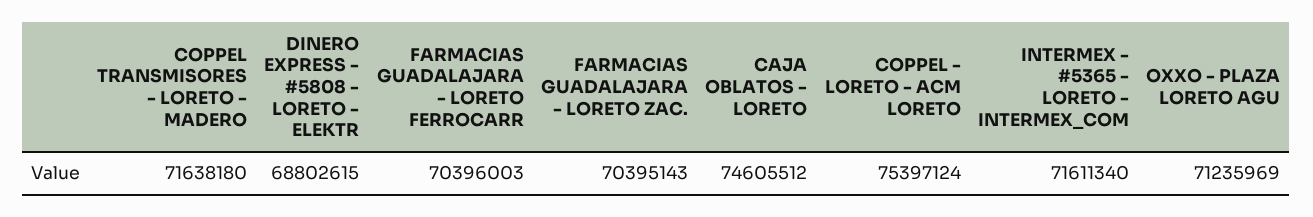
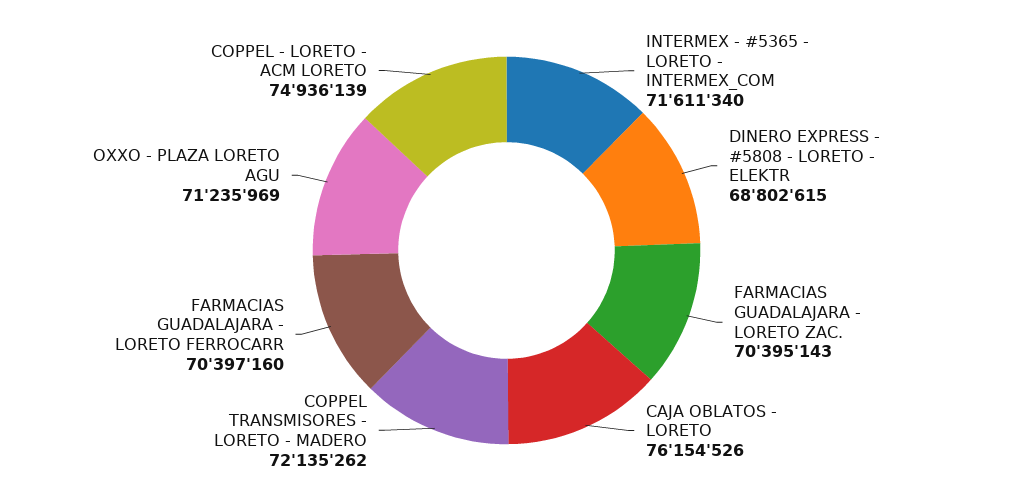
  {
-   "COPPEL TRANSMISORES - LORETO - MADERO": 71638180,
+   "COPPEL TRANSMISORES - LORETO - MADERO": 72135262,
    "DINERO EXPRESS - #5808 - LORETO - ELEKTR": 68802615,
-   "FARMACIAS GUADALAJARA - LORETO FERROCARR": 70396003,
+   "FARMACIAS GUADALAJARA - LORETO FERROCARR": 70397160,
    "FARMACIAS GUADALAJARA - LORETO ZAC.": 70395143,
-   "CAJA OBLATOS - LORETO": 74605512,
+   "CAJA OBLATOS - LORETO": 76154526,
-   "COPPEL - LORETO - ACM LORETO": 75397124,
+   "COPPEL - LORETO - ACM LORETO": 74936139,
    "INTERMEX - #5365 - LORETO - INTERMEX_COM": 71611340,
    "OXXO - PLAZA LORETO AGU": 71235969
  }

